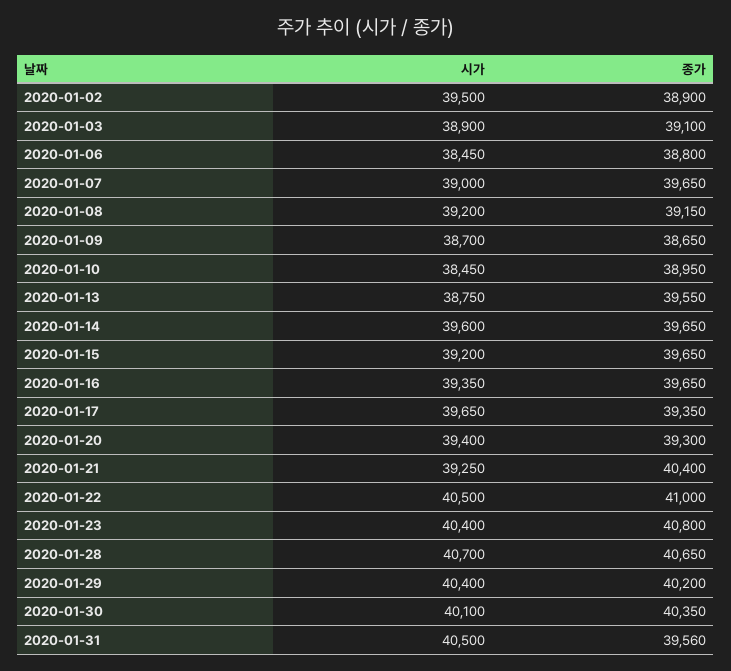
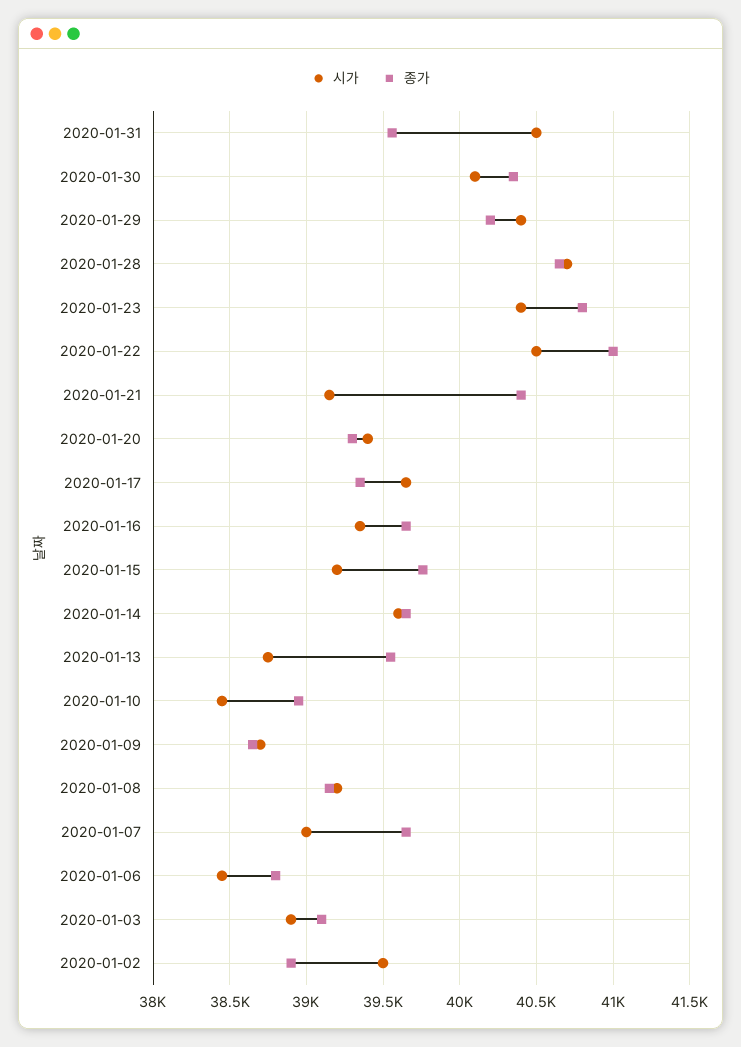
  {
    "시가": {
      "2020-01-02": 39500,
      "2020-01-03": 38900,
      "2020-01-06": 38450,
      "2020-01-07": 39000,
      "2020-01-08": 39200,
      "2020-01-09": 38700,
      "2020-01-10": 38450,
      "2020-01-13": 38750,
      "2020-01-14": 39600,
      "2020-01-15": 39200,
      "2020-01-16": 39350,
      "2020-01-17": 39650,
      "2020-01-20": 39400,
-     "2020-01-21": 39250,
+     "2020-01-21": 39150,
      "2020-01-22": 40500,
      "2020-01-23": 40400,
      "2020-01-28": 40700,
      "2020-01-29": 40400,
      "2020-01-30": 40100,
      "2020-01-31": 40500
    },
    "종가": {
      "2020-01-02": 38900,
      "2020-01-03": 39100,
      "2020-01-06": 38800,
      "2020-01-07": 39650,
      "2020-01-08": 39150,
      "2020-01-09": 38650,
      "2020-01-10": 38950,
      "2020-01-13": 39550,
      "2020-01-14": 39650,
-     "2020-01-15": 39650,
+     "2020-01-15": 39750,
      "2020-01-16": 39650,
      "2020-01-17": 39350,
      "2020-01-20": 39300,
      "2020-01-21": 40400,
      "2020-01-22": 41000,
      "2020-01-23": 40800,
      "2020-01-28": 40650,
      "2020-01-29": 40200,
      "2020-01-30": 40350,
      "2020-01-31": 39560
    }
  }

